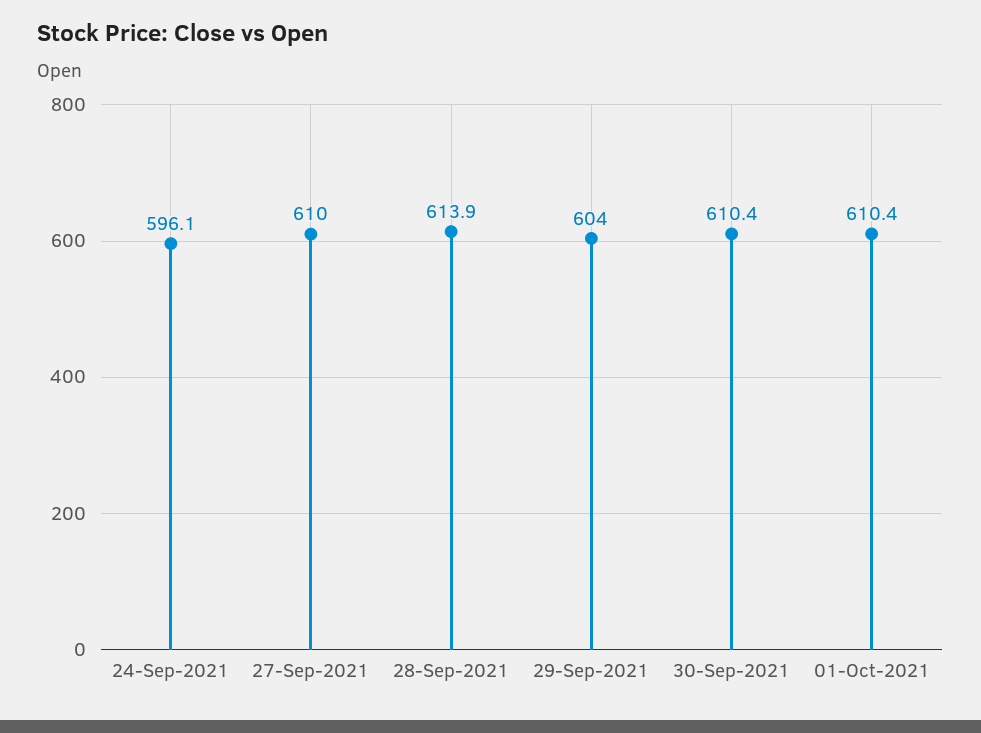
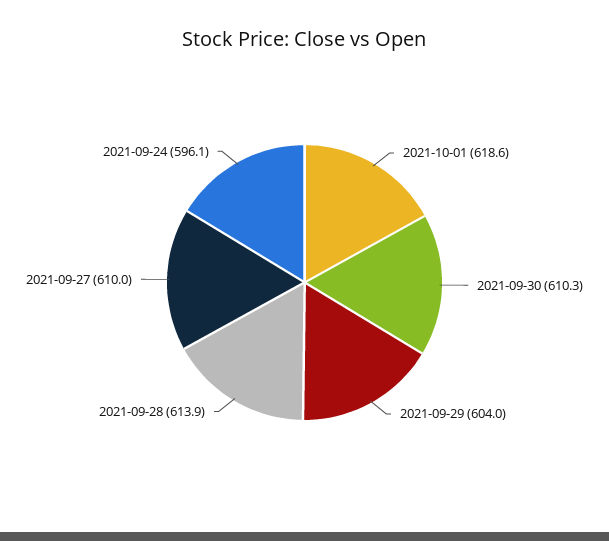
  {
    "24-Sep-2021": 596.1,
    "27-Sep-2021": 610,
    "28-Sep-2021": 613.9,
    "29-Sep-2021": 604,
-   "30-Sep-2021": 610.4,
+   "30-Sep-2021": 610.3,
-   "01-Oct-2021": 610.4
+   "01-Oct-2021": 618.6
  }

